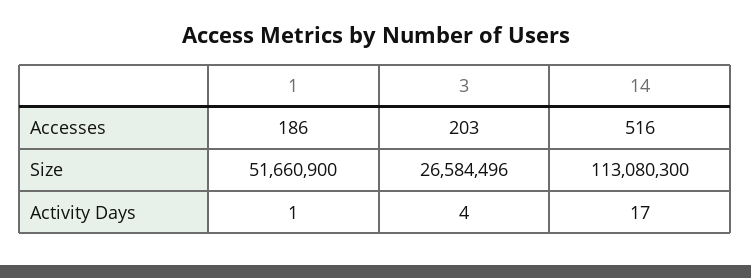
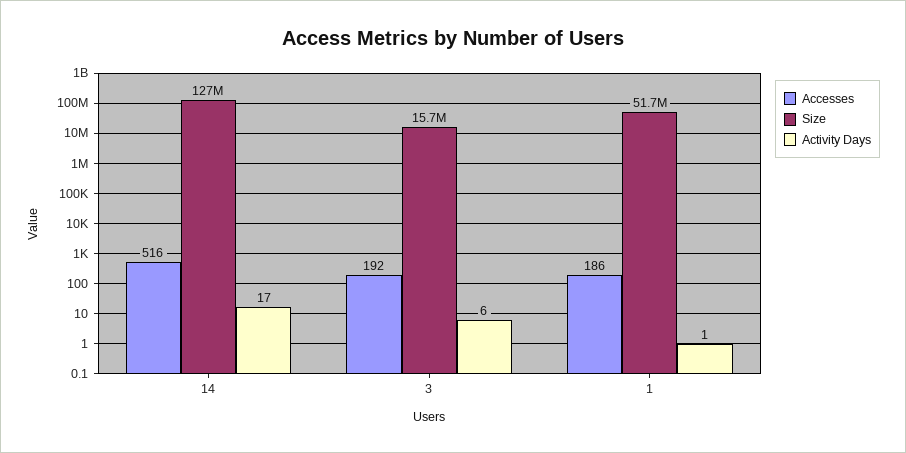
  {
    "Accesses": {
      "1": 186,
-     "3": 203,
+     "3": 192,
      "14": 516
    },
    "Size": {
      "1": 51660900,
-     "3": 26584496,
+     "3": 15700000,
-     "14": 113080300
+     "14": 127000000
    },
    "Activity Days": {
      "1": 1,
-     "3": 4,
+     "3": 6,
      "14": 17
    }
  }

